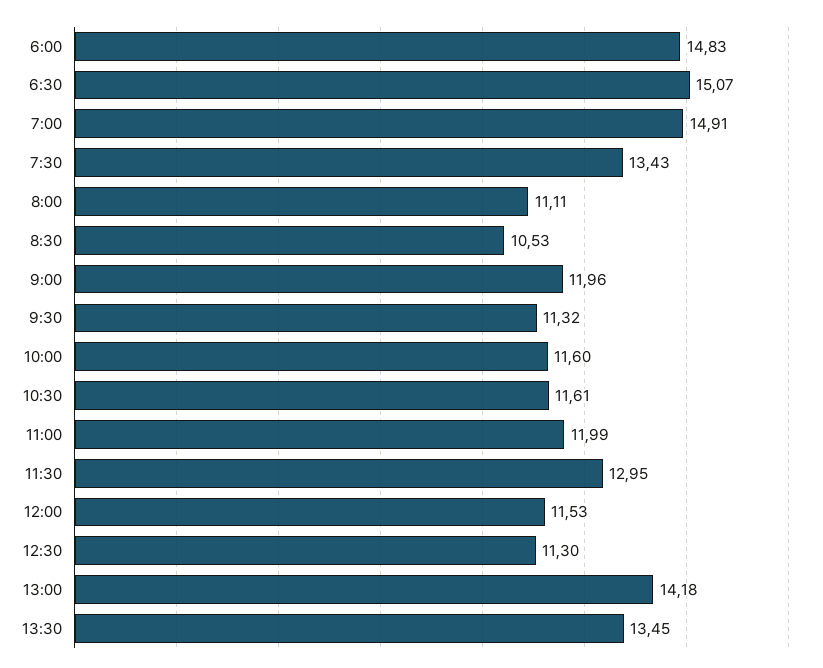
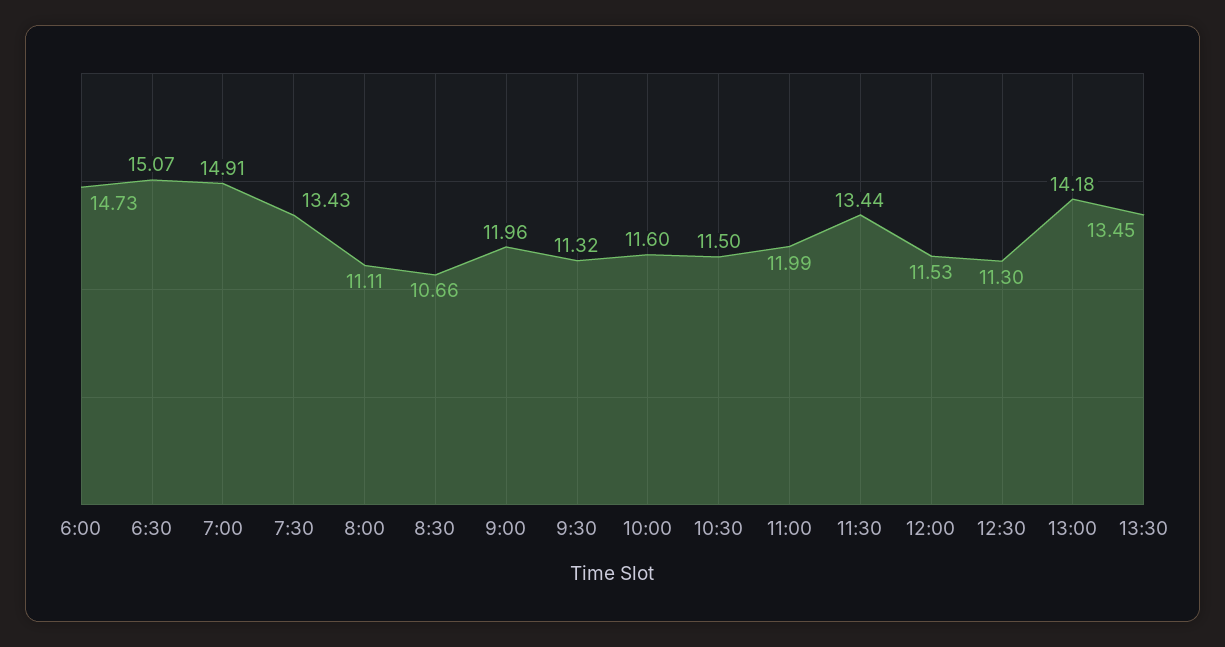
  {
-   "6:00": 14.83,
+   "6:00": 14.73,
    "6:30": 15.07,
    "7:00": 14.91,
    "7:30": 13.43,
    "8:00": 11.11,
-   "8:30": 10.53,
+   "8:30": 10.66,
    "9:00": 11.96,
    "9:30": 11.32,
    "10:00": 11.6,
-   "10:30": 11.61,
+   "10:30": 11.5,
    "11:00": 11.99,
-   "11:30": 12.95,
+   "11:30": 13.44,
    "12:00": 11.53,
    "12:30": 11.3,
    "13:00": 14.18,
    "13:30": 13.45
  }

